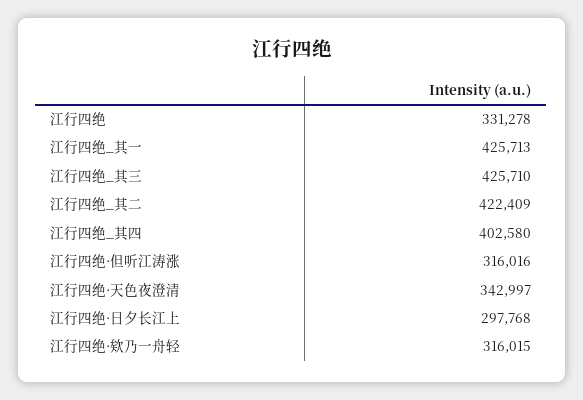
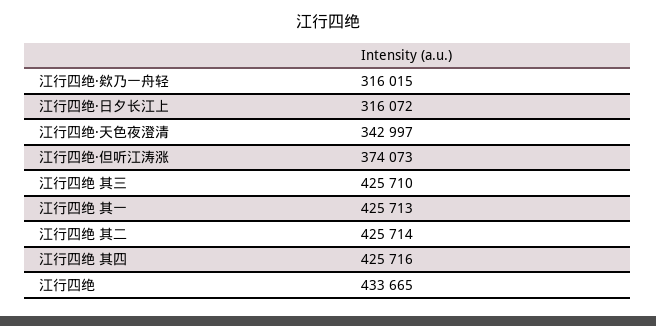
  {
-   "江行四绝": 331278,
+   "江行四绝": 433665,
    "江行四绝_其一": 425713,
    "江行四绝_其三": 425710,
-   "江行四绝_其二": 422409,
+   "江行四绝_其二": 425714,
-   "江行四绝_其四": 402580,
+   "江行四绝_其四": 425716,
-   "江行四绝·但听江涛涨": 316016,
+   "江行四绝·但听江涛涨": 374073,
    "江行四绝·天色夜澄清": 342997,
-   "江行四绝·日夕长江上": 297768,
+   "江行四绝·日夕长江上": 316072,
    "江行四绝·欸乃一舟轻": 316015
  }

